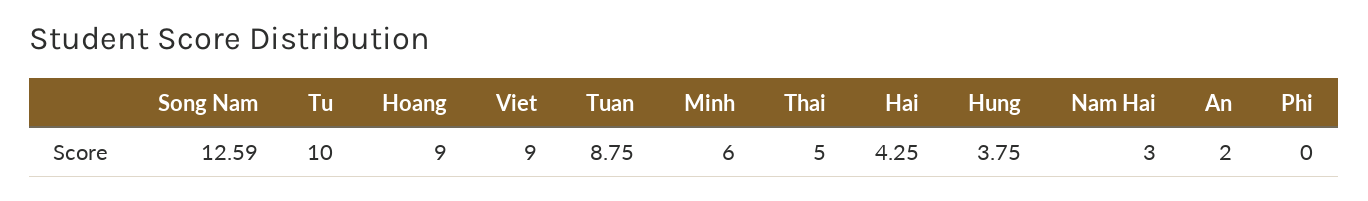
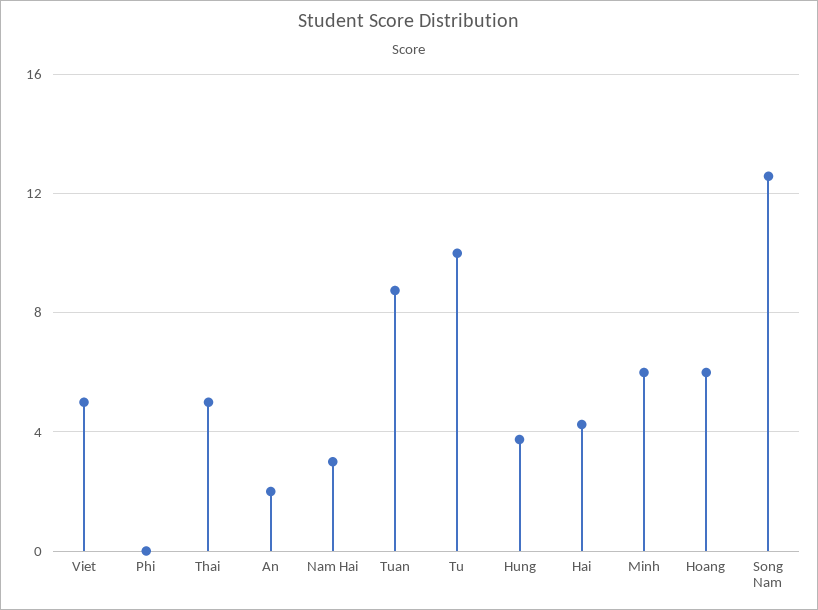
  {
    "Song Nam": 12.59,
    "Tu": 10,
-   "Hoang": 9,
+   "Hoang": 6,
-   "Viet": 9,
+   "Viet": 5,
    "Tuan": 8.75,
    "Minh": 6,
    "Thai": 5,
    "Hai": 4.25,
    "Hung": 3.75,
    "Nam Hai": 3,
    "An": 2,
    "Phi": 0
  }

